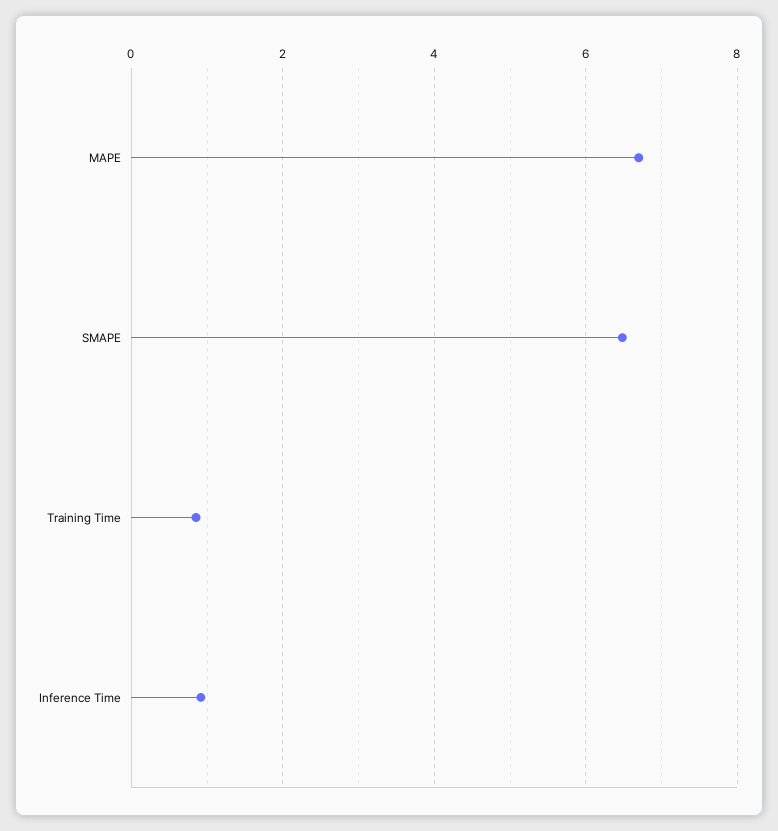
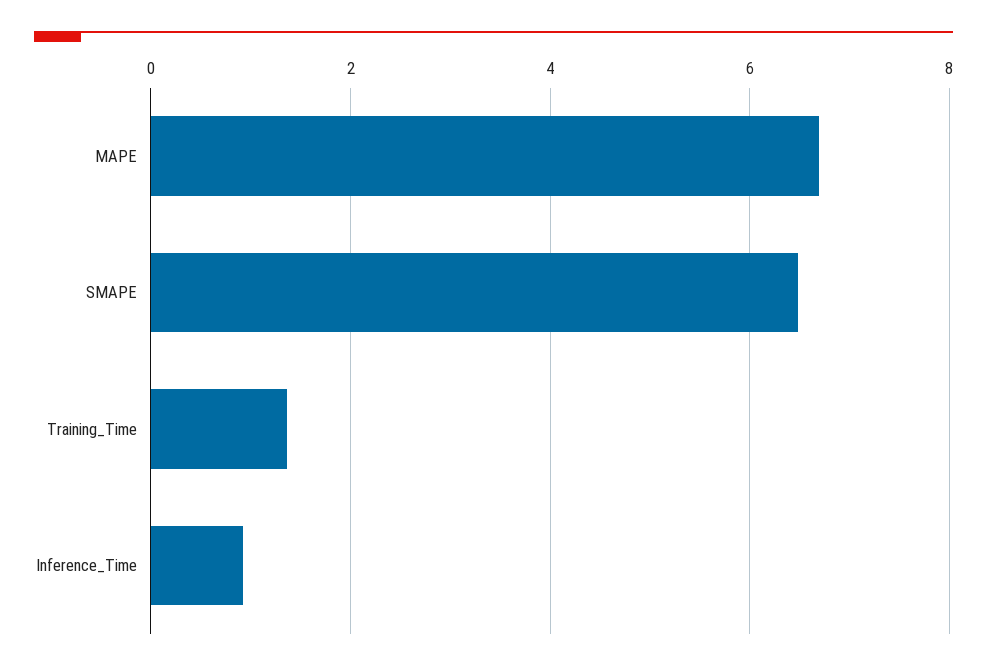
  {
    "MAPE": 6.6,
    "SMAPE": 6.4,
-   "Training Time": 0.8,
+   "Training Time": 1.4,
    "Inference Time": 1
  }

